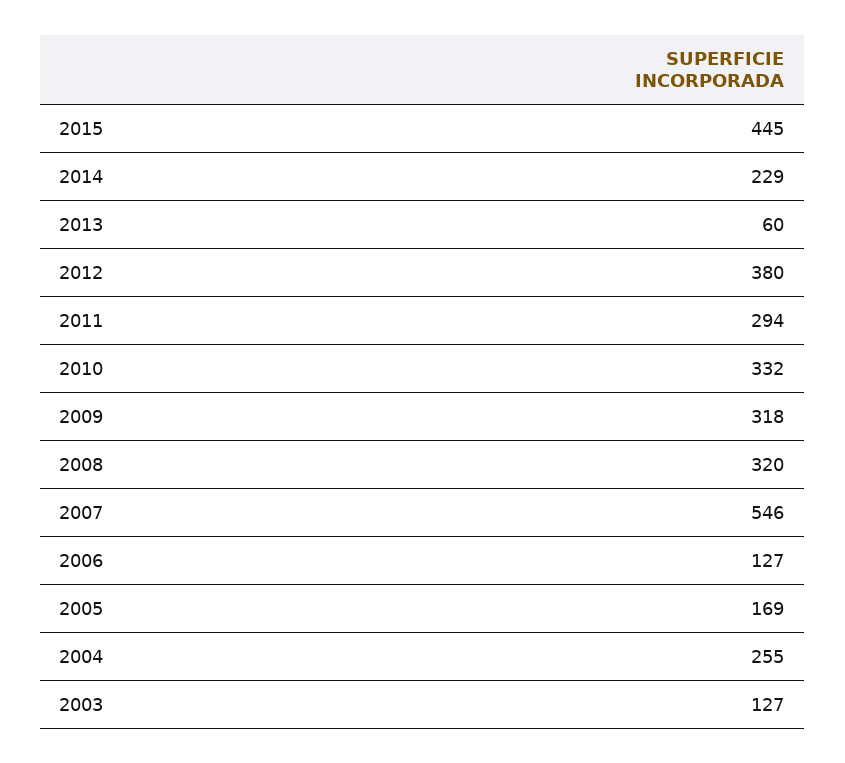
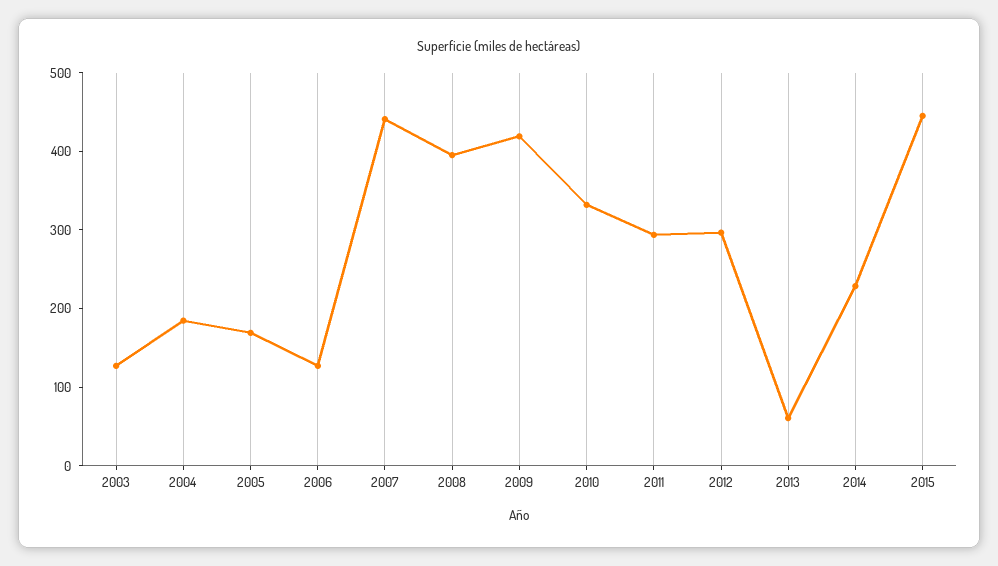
  {
    "2015": 445,
    "2014": 229,
    "2013": 60,
-   "2012": 380,
+   "2012": 300,
    "2011": 294,
    "2010": 332,
-   "2009": 318,
+   "2009": 420,
-   "2008": 320,
+   "2008": 400,
-   "2007": 546,
+   "2007": 440,
    "2006": 127,
    "2005": 169,
-   "2004": 255,
+   "2004": 180,
    "2003": 127
  }

